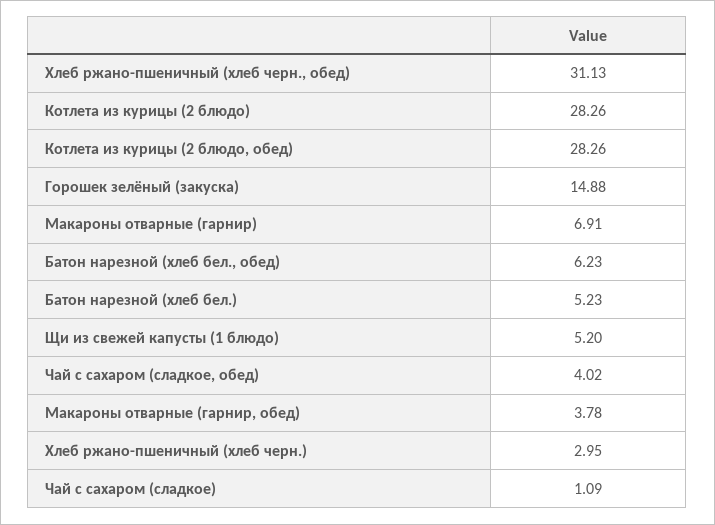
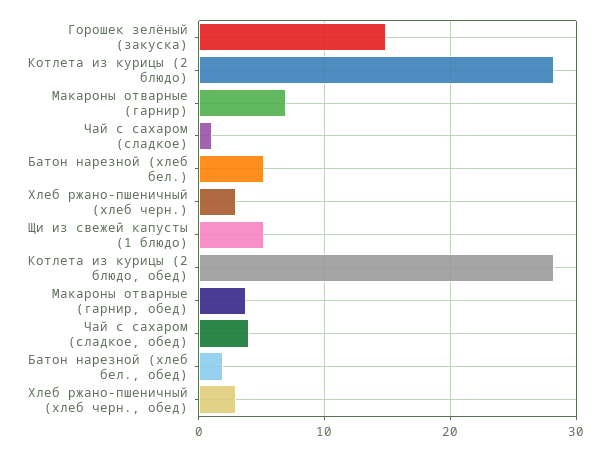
  {
-   "Хлеб ржано-пшеничный (хлеб черн., обед)": 31.13,
+   "Хлеб ржано-пшеничный (хлеб черн., обед)": 3,
    "Котлета из курицы (2 блюдо)": 28.26,
    "Котлета из курицы (2 блюдо, обед)": 28.26,
    "Горошек зелёный (закуска)": 14.88,
    "Макароны отварные (гарнир)": 6.91,
-   "Батон нарезной (хлеб бел., обед)": 6.23,
+   "Батон нарезной (хлеб бел., обед)": 2,
    "Батон нарезной (хлеб бел.)": 5.23,
    "Щи из свежей капусты (1 блюдо)": 5.2,
    "Чай с сахаром (сладкое, обед)": 4.02,
    "Макароны отварные (гарнир, обед)": 3.78,
    "Хлеб ржано-пшеничный (хлеб черн.)": 2.95,
    "Чай с сахаром (сладкое)": 1.09
  }

